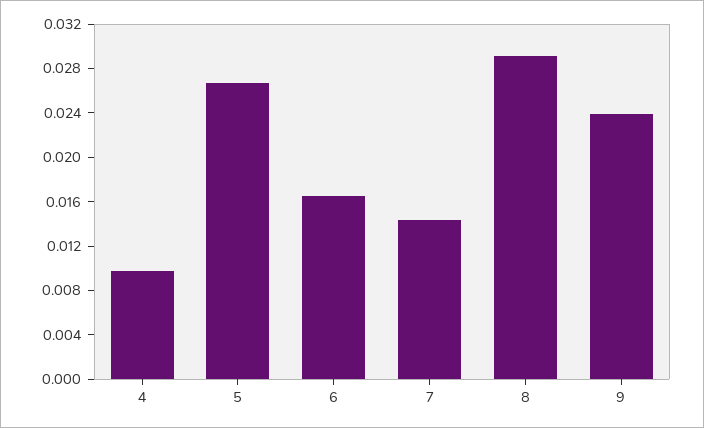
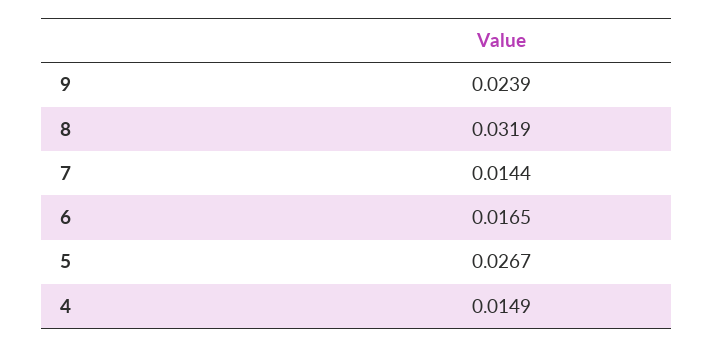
  {
-   "4": 0.01,
+   "4": 0.0149,
    "5": 0.0267,
    "6": 0.0165,
    "7": 0.0144,
-   "8": 0.029,
+   "8": 0.0319,
    "9": 0.0239
  }

